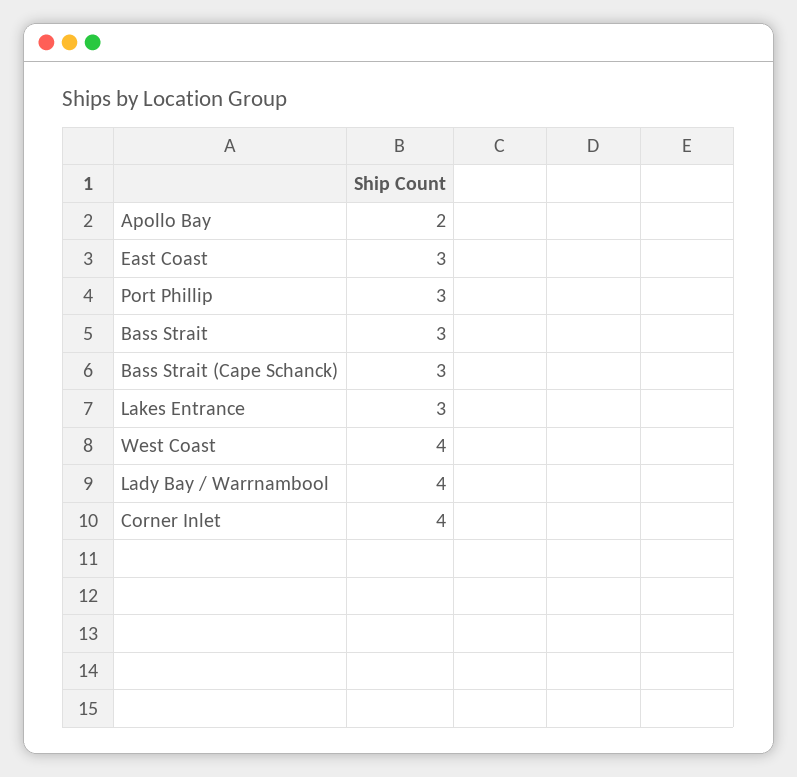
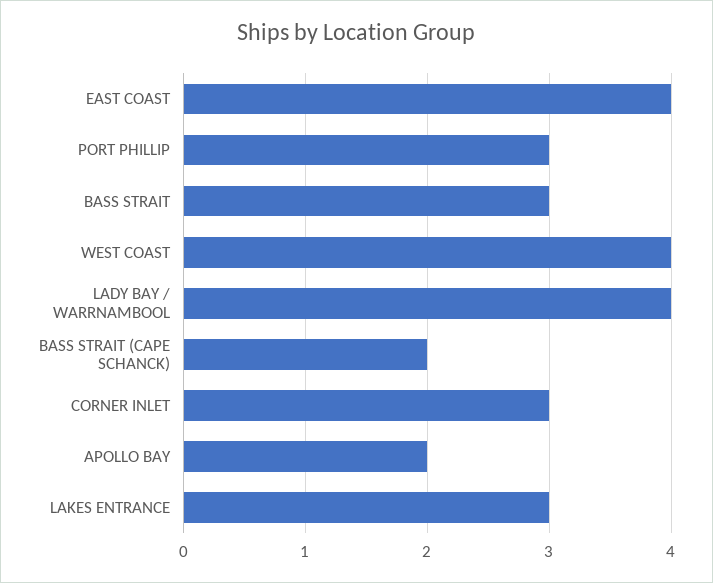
  {
    "Apollo Bay": 2,
-   "East Coast": 3,
+   "East Coast": 4,
    "Port Phillip": 3,
    "Bass Strait": 3,
-   "Bass Strait (Cape Schanck)": 3,
+   "Bass Strait (Cape Schanck)": 2,
    "Lakes Entrance": 3,
    "West Coast": 4,
    "Lady Bay / Warrnambool": 4,
-   "Corner Inlet": 4
+   "Corner Inlet": 3
  }

